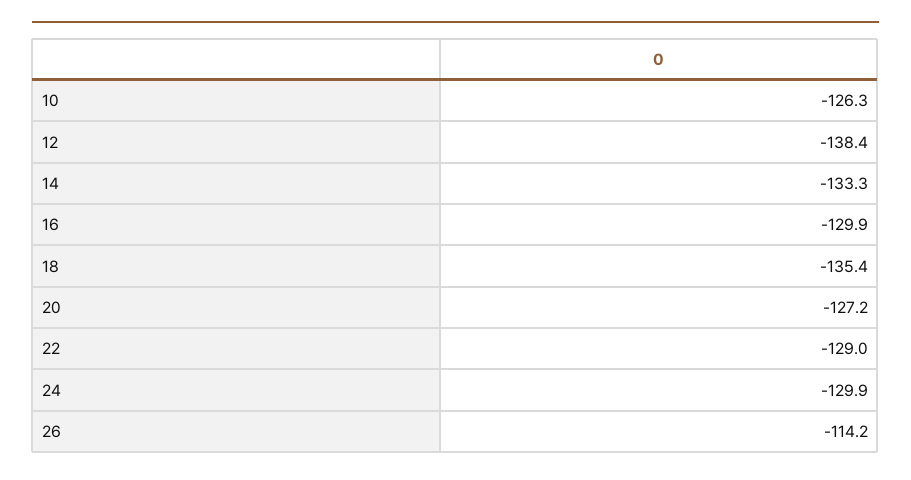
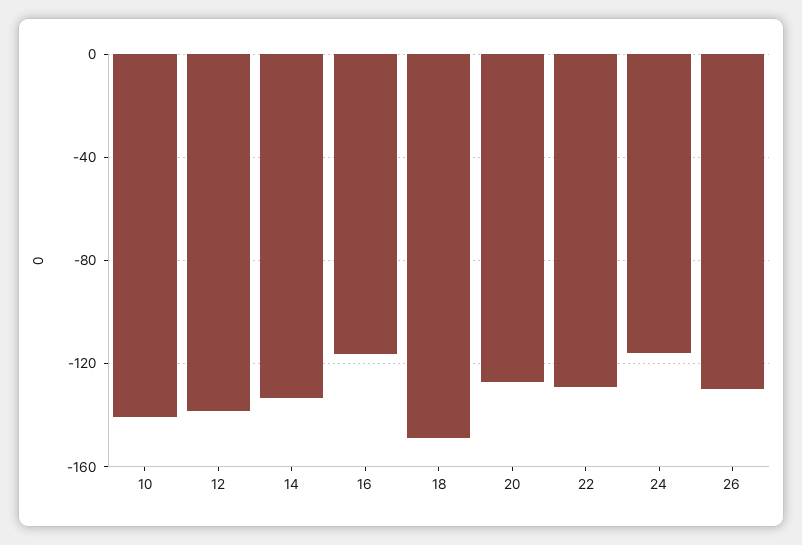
  {
-   "10": -126.3,
+   "10": -140,
    "12": -138.4,
    "14": -133.3,
-   "16": -129.9,
+   "16": -115,
-   "18": -135.4,
+   "18": -150,
    "20": -127.2,
    "22": -129,
-   "24": -129.9,
+   "24": -115,
-   "26": -114.2
+   "26": -130
  }

